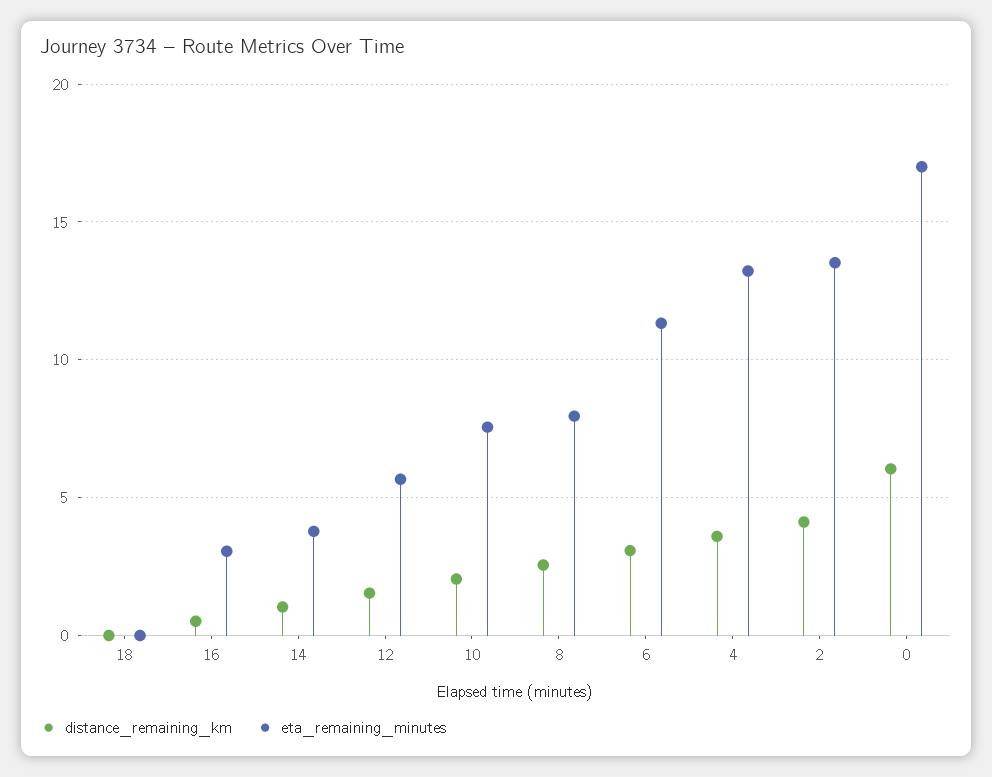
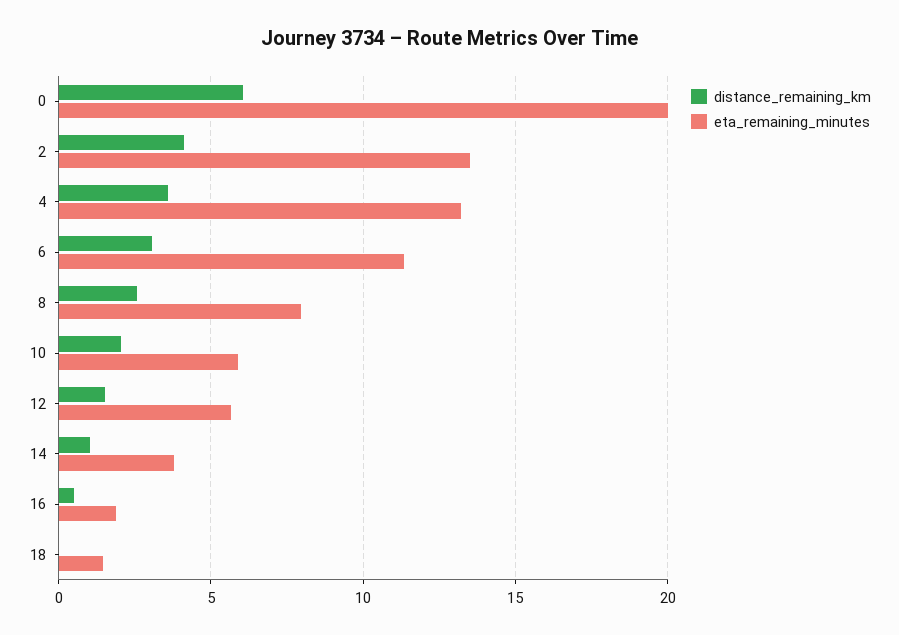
  {
    "distance_remaining_km": {
      "18": 0,
      "16": 0.5,
      "14": 1,
      "12": 1.5,
      "10": 2,
      "8": 2.5,
      "6": 3,
      "4": 3.5,
      "2": 4,
      "0": 6
    },
    "eta_remaining_minutes": {
-     "18": 0,
+     "18": 1.5,
-     "16": 3,
+     "16": 2,
      "14": 4,
      "12": 5.5,
-     "10": 7.5,
+     "10": 6,
      "8": 8,
      "6": 11.5,
      "4": 13,
      "2": 13.5,
-     "0": 17
+     "0": 20
    }
  }

